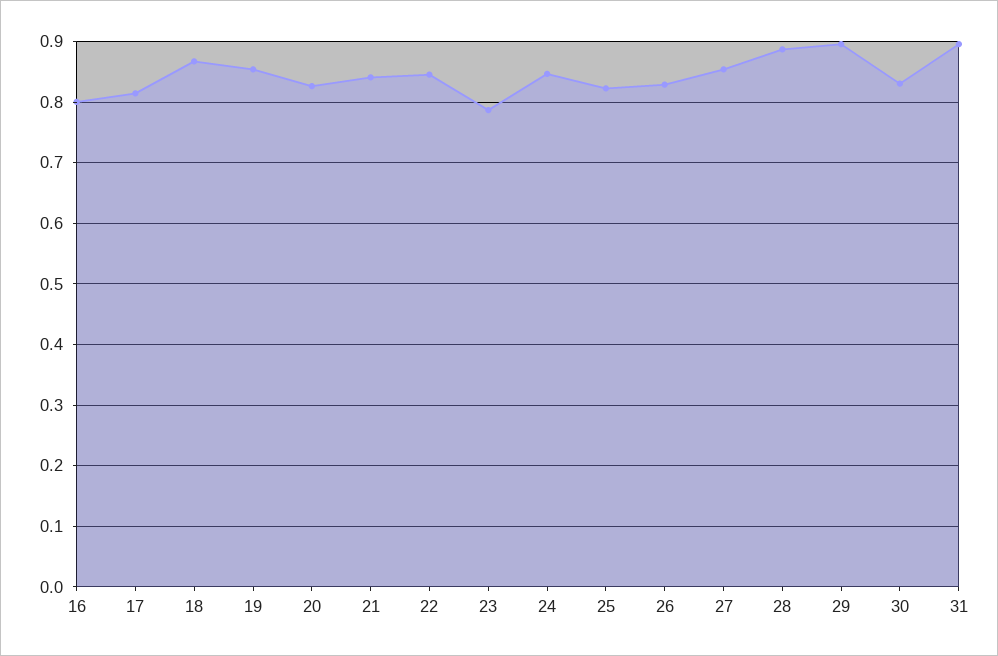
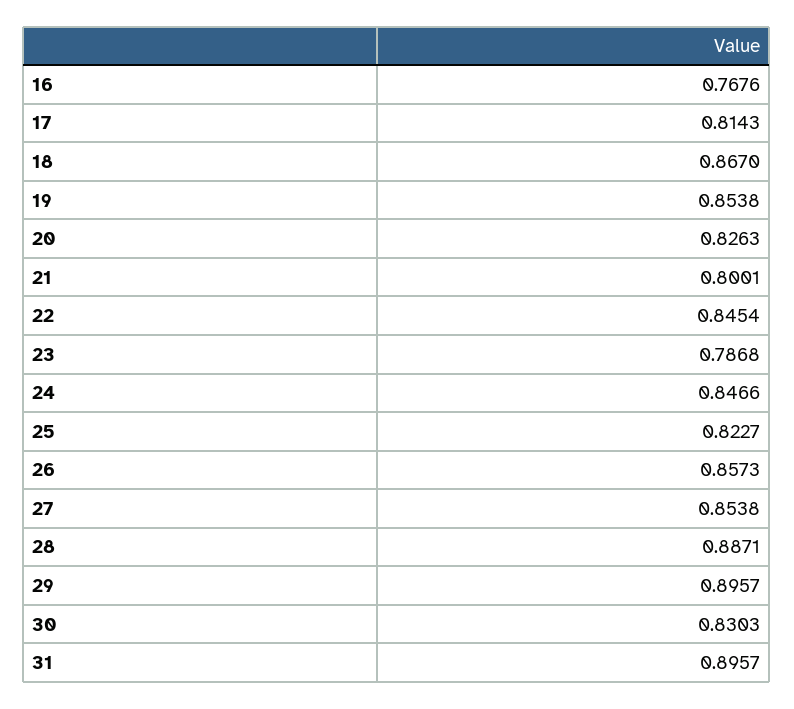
  {
-   "16": 0.8,
+   "16": 0.7676,
    "17": 0.8143,
    "18": 0.867,
    "19": 0.8538,
    "20": 0.8263,
-   "21": 0.84,
+   "21": 0.8001,
    "22": 0.8454,
    "23": 0.7868,
    "24": 0.8466,
    "25": 0.8227,
-   "26": 0.83,
+   "26": 0.8573,
    "27": 0.8538,
    "28": 0.8871,
    "29": 0.8957,
    "30": 0.8303,
    "31": 0.8957
  }

